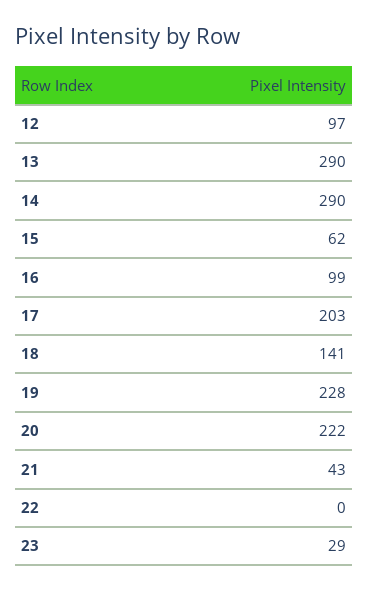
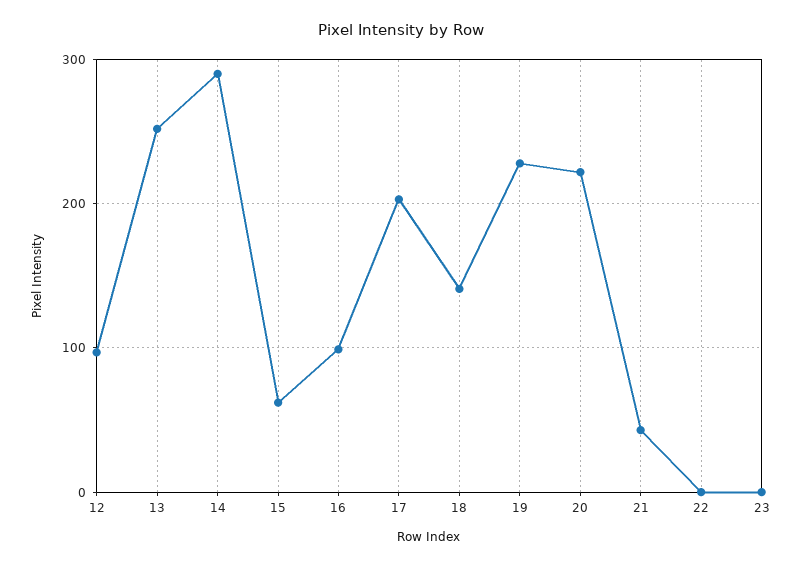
  {
    "12": 97,
-   "13": 290,
+   "13": 250,
    "14": 290,
    "15": 62,
    "16": 99,
    "17": 203,
    "18": 141,
    "19": 228,
    "20": 222,
    "21": 43,
    "22": 0,
-   "23": 29
+   "23": 0
  }

